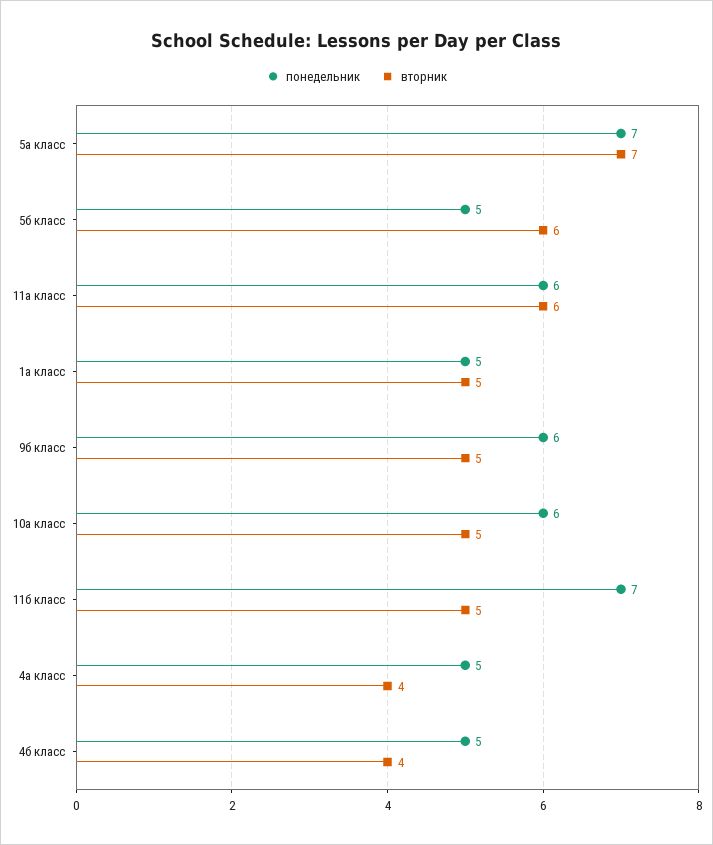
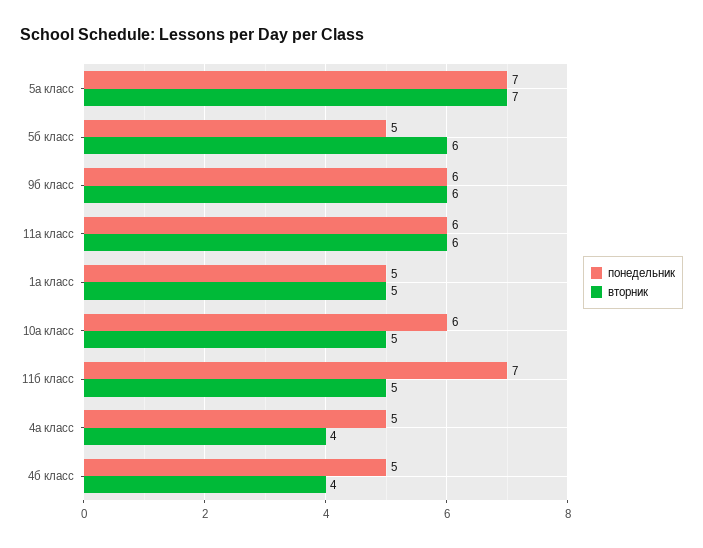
  {
    "понедельник": {
      "5а класс": 7,
      "5б класс": 5,
      "11а класс": 6,
      "1а класс": 5,
      "9б класс": 6,
      "10а класс": 6,
      "11б класс": 7,
      "4а класс": 5,
      "4б класс": 5
    },
    "вторник": {
      "5а класс": 7,
      "5б класс": 6,
      "11а класс": 6,
      "1а класс": 5,
-     "9б класс": 5,
+     "9б класс": 6,
      "10а класс": 5,
      "11б класс": 5,
      "4а класс": 4,
      "4б класс": 4
    }
  }

